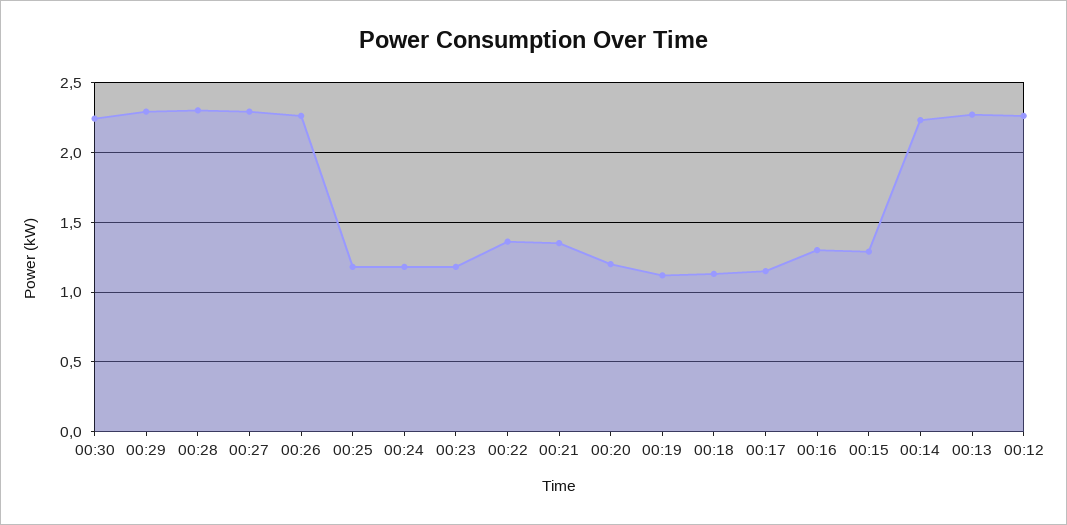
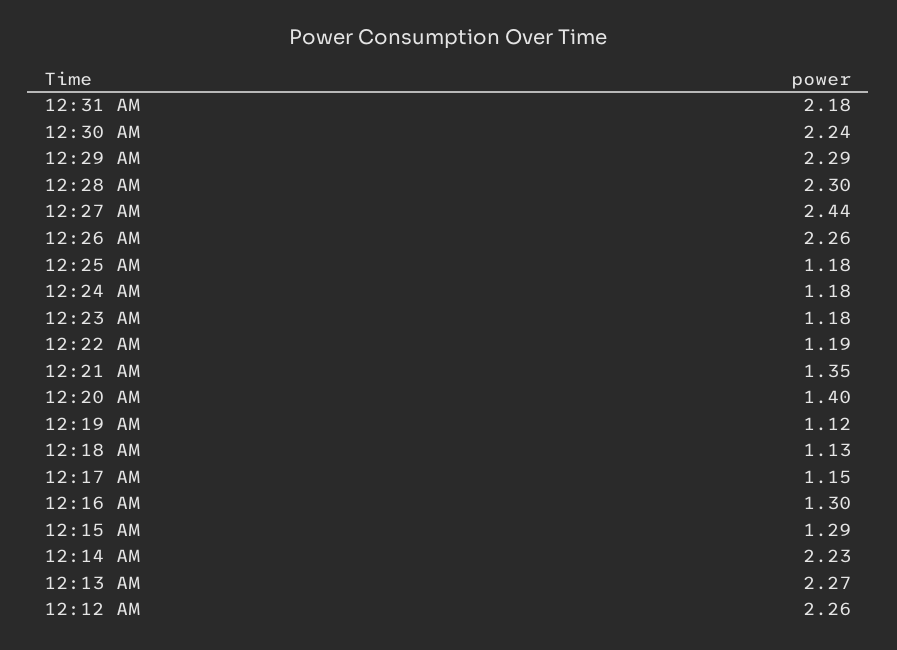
  {
    "00:30": 2.24,
    "00:29": 2.29,
    "00:28": 2.3,
-   "00:27": 2.3,
+   "00:27": 2.44,
    "00:26": 2.26,
    "00:25": 1.18,
    "00:24": 1.18,
    "00:23": 1.18,
-   "00:22": 1.35,
+   "00:22": 1.19,
    "00:21": 1.35,
-   "00:20": 1.2,
+   "00:20": 1.4,
    "00:19": 1.12,
    "00:18": 1.13,
    "00:17": 1.15,
    "00:16": 1.3,
    "00:15": 1.29,
    "00:14": 2.23,
    "00:13": 2.27,
-   "00:12": 2.26
+   "00:12": 2.26,
+   "12:31 AM": 2.18
  }

